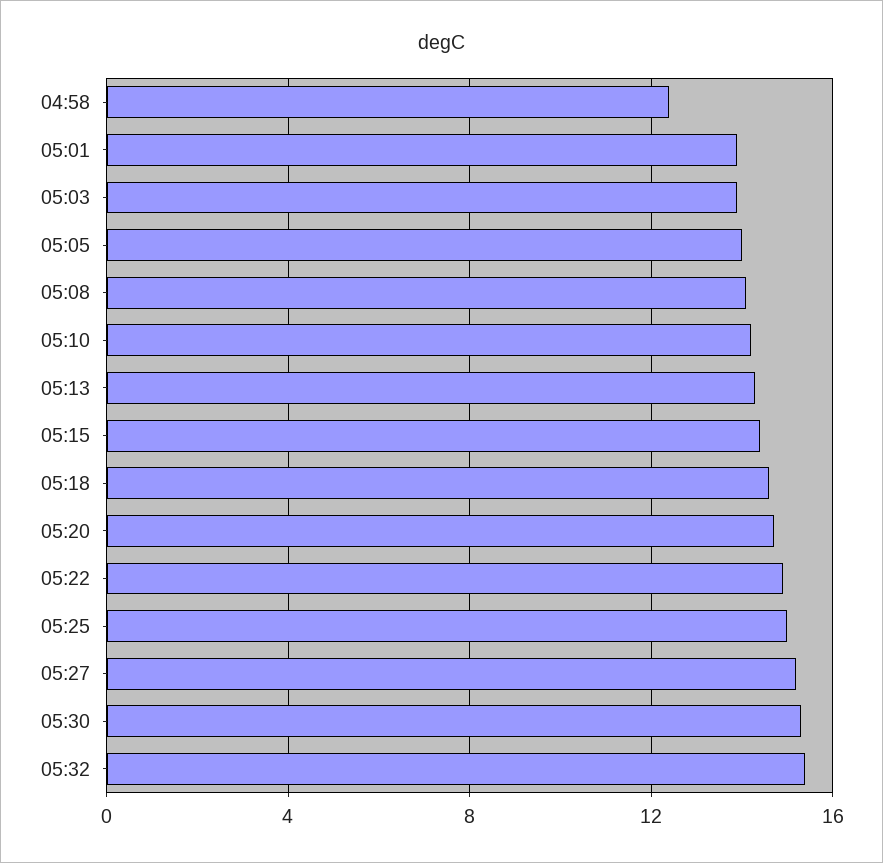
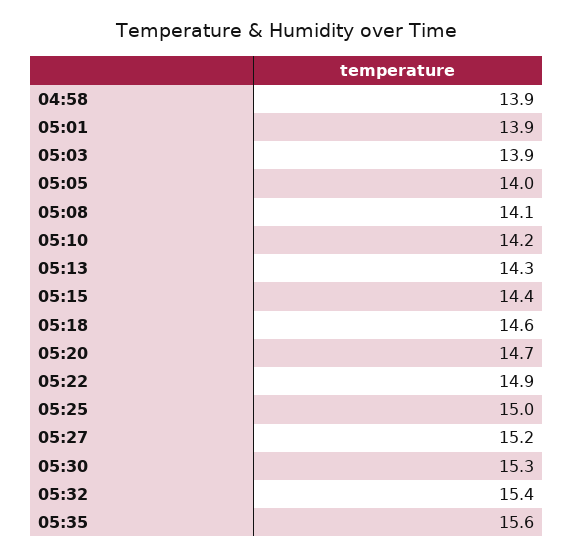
  {
-   "04:58": 12.5,
+   "04:58": 13.9,
    "05:01": 13.9,
    "05:03": 13.9,
    "05:05": 14,
    "05:08": 14.1,
    "05:10": 14.2,
    "05:13": 14.3,
    "05:15": 14.4,
    "05:18": 14.6,
    "05:20": 14.7,
    "05:22": 14.9,
    "05:25": 15,
    "05:27": 15.2,
    "05:30": 15.3,
-   "05:32": 15.4
+   "05:32": 15.4,
+   "05:35": 15.6
  }

